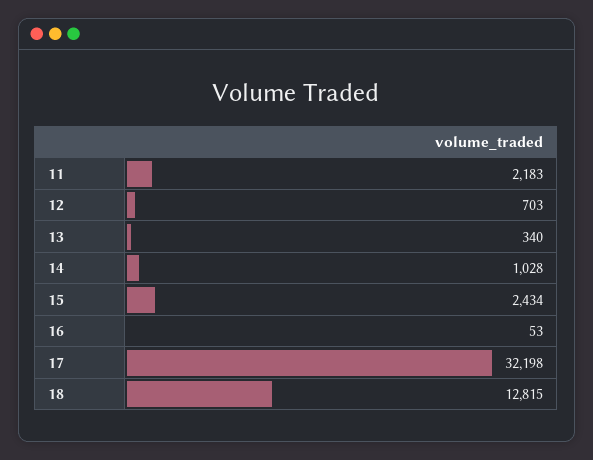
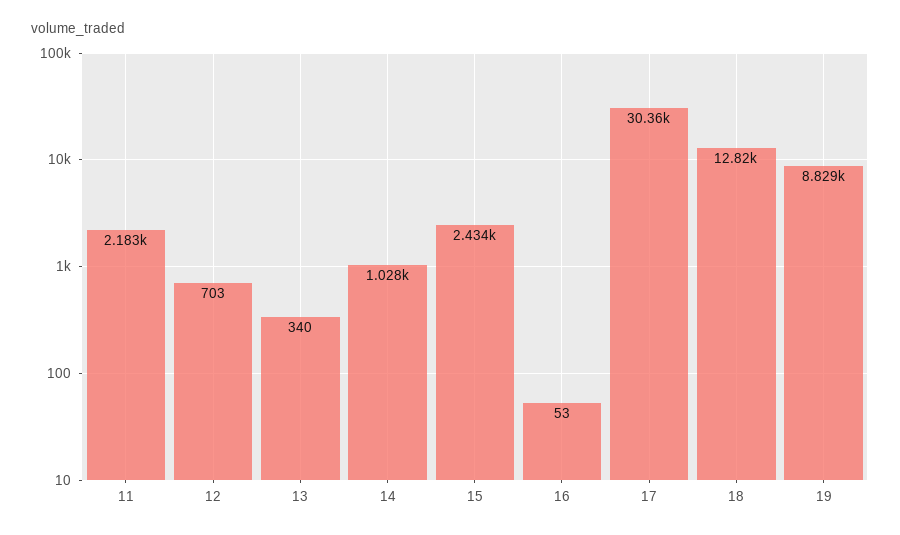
  {
    "11": 2183,
    "12": 703,
    "13": 340,
    "14": 1028,
    "15": 2434,
    "16": 53,
-   "17": 32198,
+   "17": 30360,
-   "18": 12815
+   "18": 12815,
+   "19": 8829
  }

